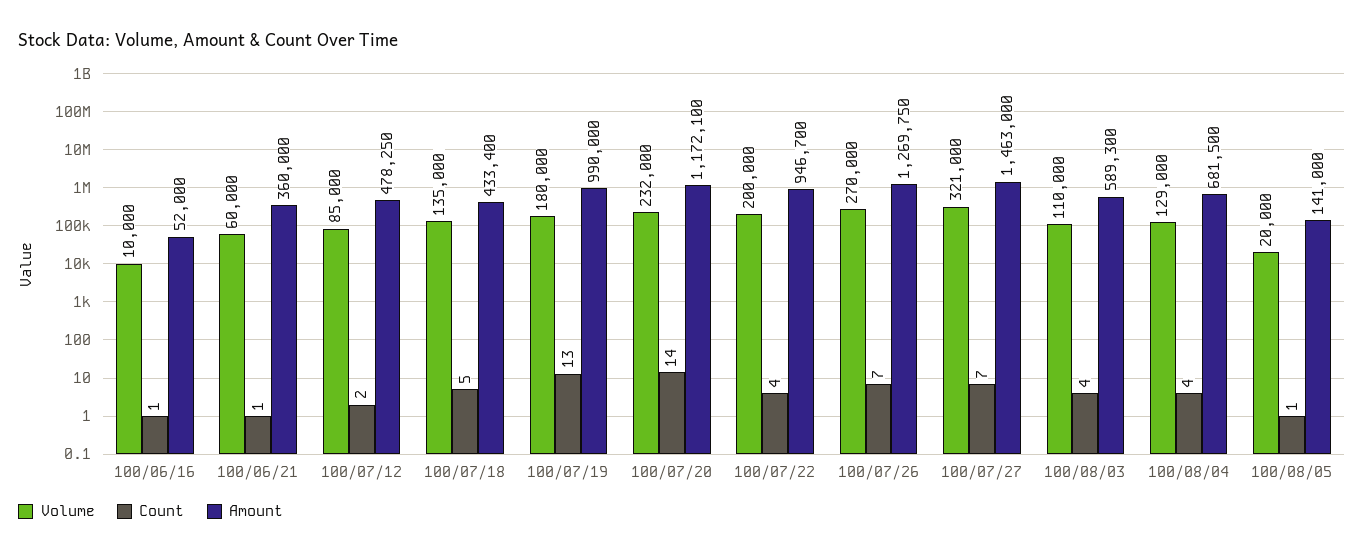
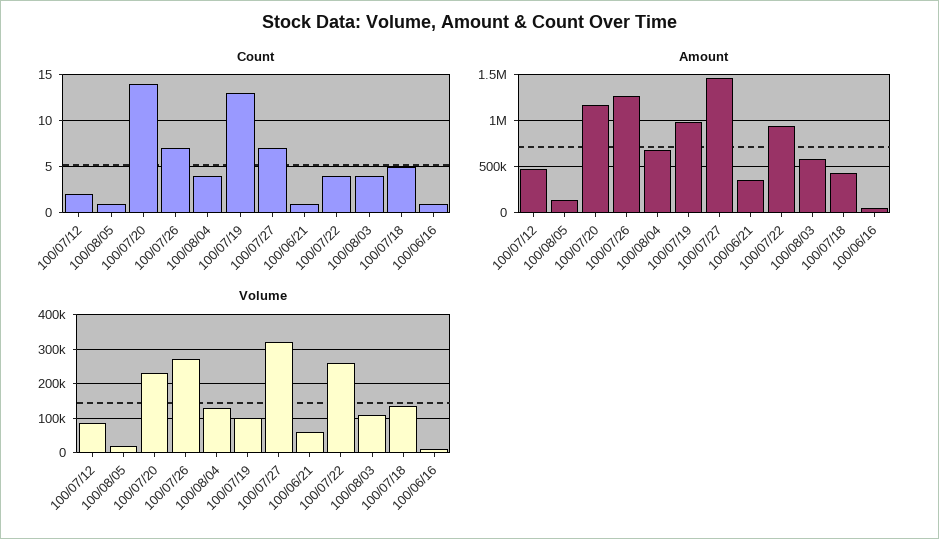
  {
    "Volume": {
      "100/06/16": 10000,
      "100/06/21": 60000,
      "100/07/12": 85000,
      "100/07/18": 135000,
-     "100/07/19": 180000,
+     "100/07/19": 100000,
      "100/07/20": 232000,
-     "100/07/22": 200000,
+     "100/07/22": 260000,
      "100/07/26": 270000,
      "100/07/27": 321000,
      "100/08/03": 110000,
      "100/08/04": 129000,
      "100/08/05": 20000
    },
    "Count": {
      "100/06/16": 1,
      "100/06/21": 1,
      "100/07/12": 2,
      "100/07/18": 5,
      "100/07/19": 13,
      "100/07/20": 14,
      "100/07/22": 4,
      "100/07/26": 7,
      "100/07/27": 7,
      "100/08/03": 4,
      "100/08/04": 4,
      "100/08/05": 1
    },
    "Amount": {
      "100/06/16": 52000,
      "100/06/21": 360000,
      "100/07/12": 478250,
      "100/07/18": 433400,
      "100/07/19": 990000,
      "100/07/20": 1172100,
      "100/07/22": 946700,
      "100/07/26": 1269750,
      "100/07/27": 1463000,
      "100/08/03": 589300,
      "100/08/04": 681500,
      "100/08/05": 141000
    }
  }

